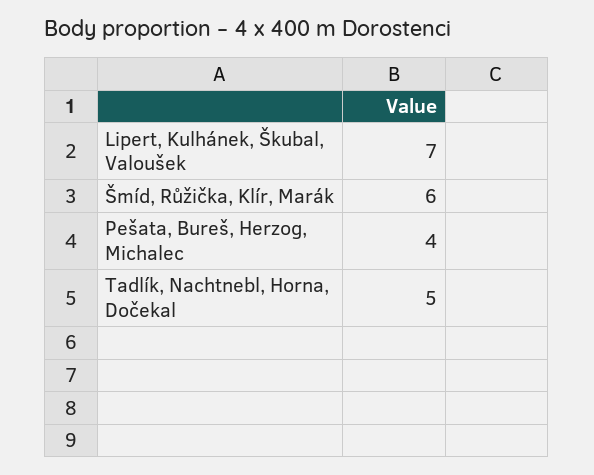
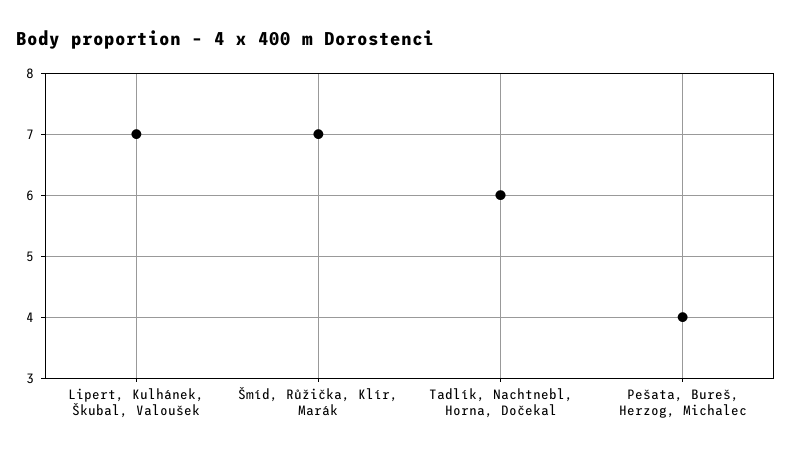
  {
    "Lipert, Kulhánek, Škubal, Valoušek": 7,
-   "Šmíd, Růžička, Klír, Marák": 6,
+   "Šmíd, Růžička, Klír, Marák": 7,
    "Pešata, Bureš, Herzog, Michalec": 4,
-   "Tadlík, Nachtnebl, Horna, Dočekal": 5
+   "Tadlík, Nachtnebl, Horna, Dočekal": 6
  }

